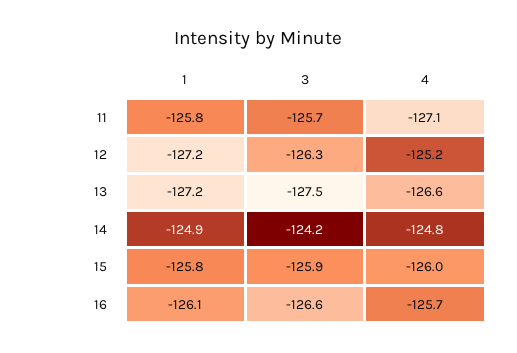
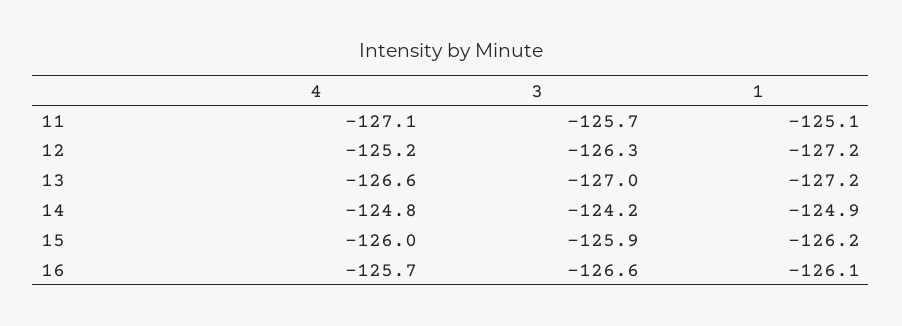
  {
    "1": {
-     "11": -125.8,
+     "11": -125.1,
      "12": -127.2,
      "13": -127.2,
      "14": -124.9,
-     "15": -125.8,
+     "15": -126.2,
      "16": -126.1
    },
    "3": {
      "11": -125.7,
      "12": -126.3,
-     "13": -127.5,
+     "13": -127,
      "14": -124.2,
      "15": -125.9,
      "16": -126.6
    },
    "4": {
      "11": -127.1,
      "12": -125.2,
      "13": -126.6,
      "14": -124.8,
      "15": -126,
      "16": -125.7
    }
  }

